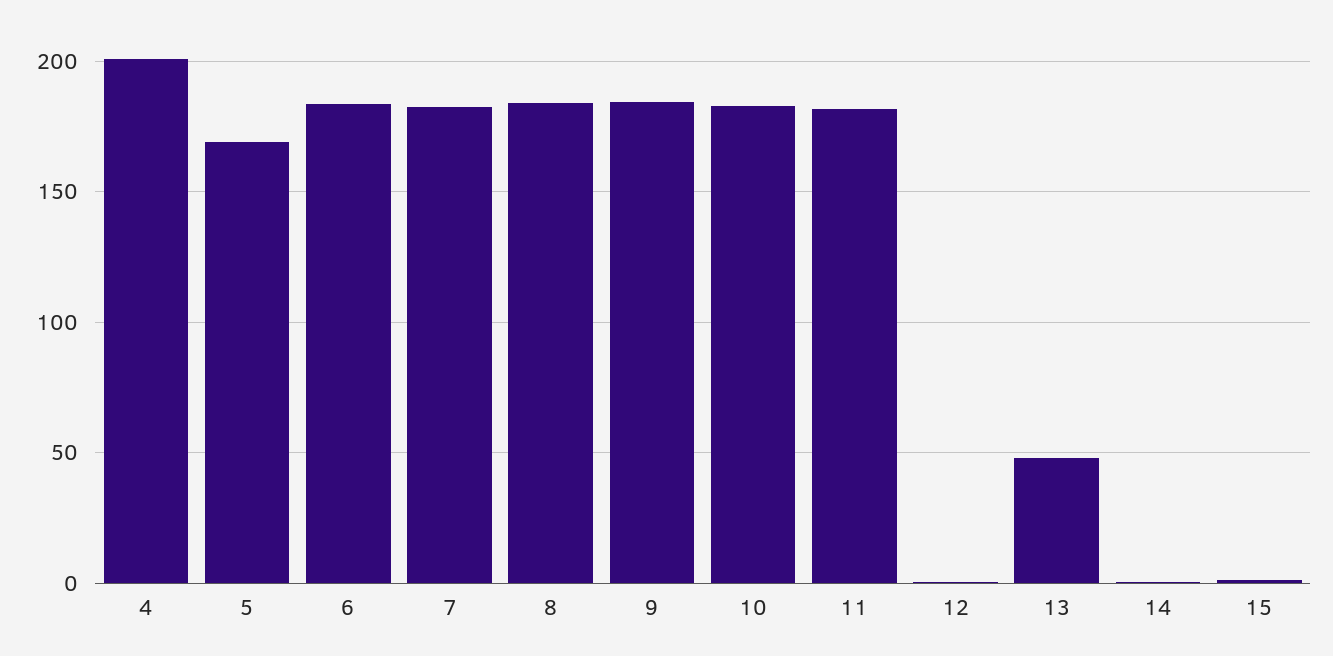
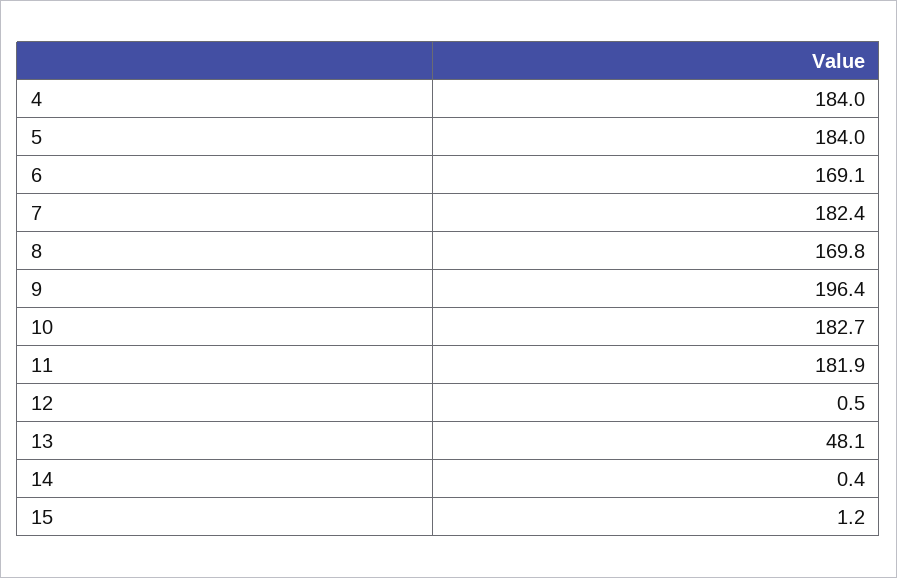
  {
-   "4": 200,
+   "4": 184,
-   "5": 170,
+   "5": 184,
-   "6": 185,
+   "6": 169.1,
    "7": 182.4,
-   "8": 185,
+   "8": 169.8,
-   "9": 185,
+   "9": 196.4,
    "10": 182.7,
    "11": 181.9,
    "12": 0.5,
    "13": 48.1,
    "14": 0.4,
    "15": 1.2
  }

